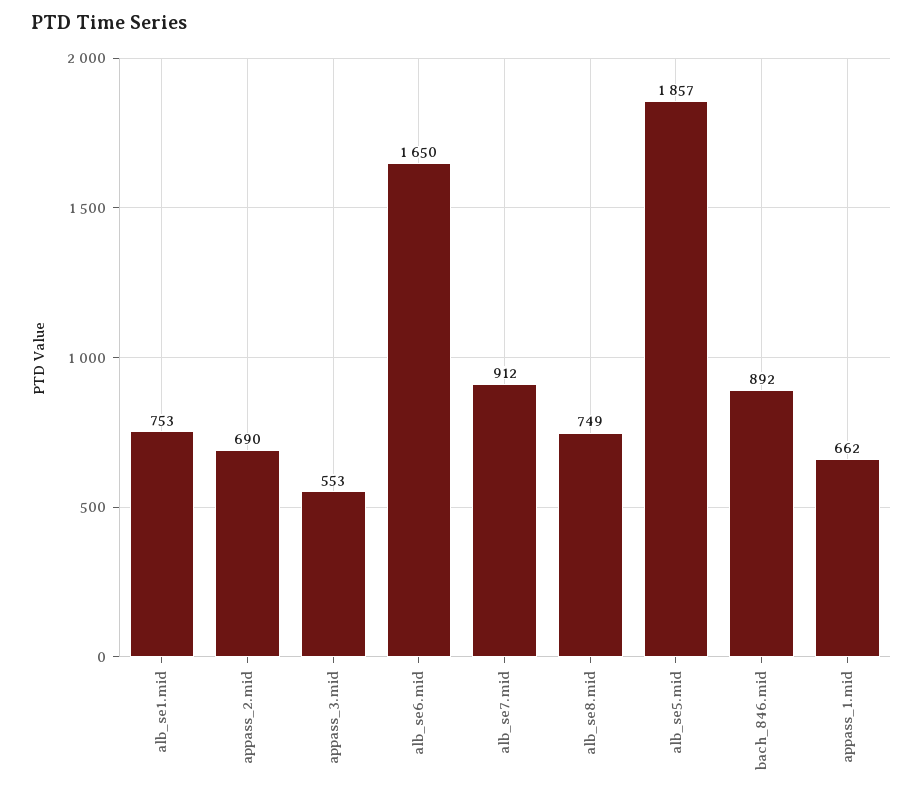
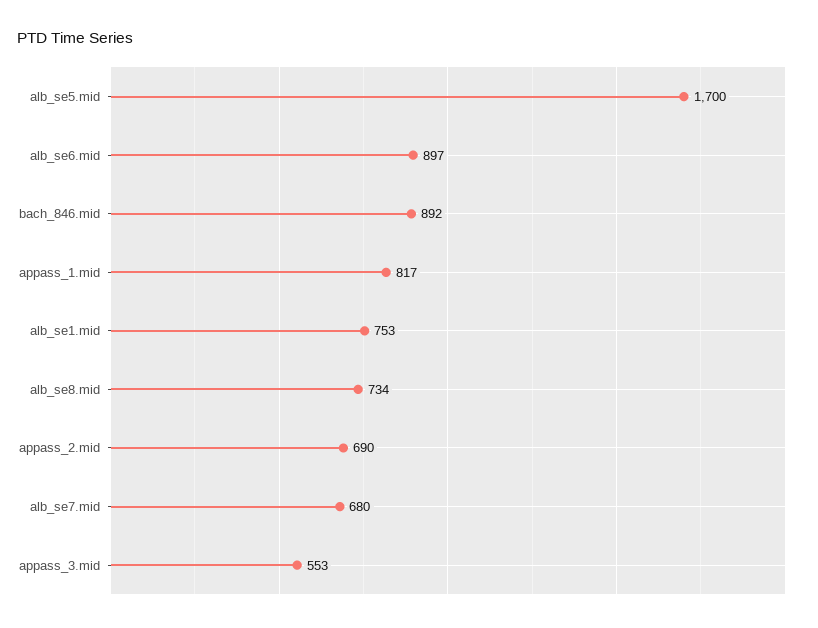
  {
    "alb_se1.mid": 753,
    "appass_2.mid": 690,
    "appass_3.mid": 553,
-   "alb_se6.mid": 1650,
+   "alb_se6.mid": 897,
-   "alb_se7.mid": 912,
+   "alb_se7.mid": 680,
-   "alb_se8.mid": 749,
+   "alb_se8.mid": 734,
-   "alb_se5.mid": 1857,
+   "alb_se5.mid": 1700,
    "bach_846.mid": 892,
-   "appass_1.mid": 662
+   "appass_1.mid": 817
  }

